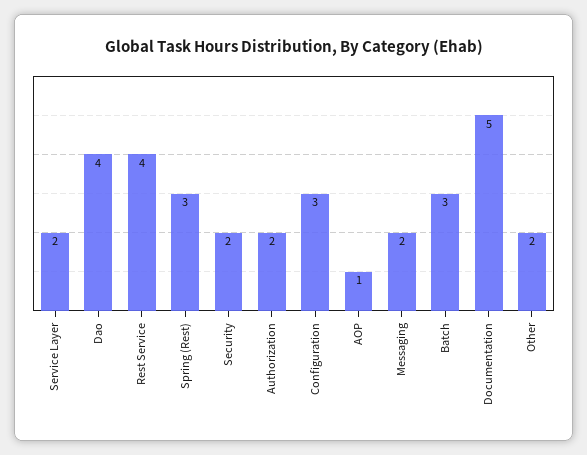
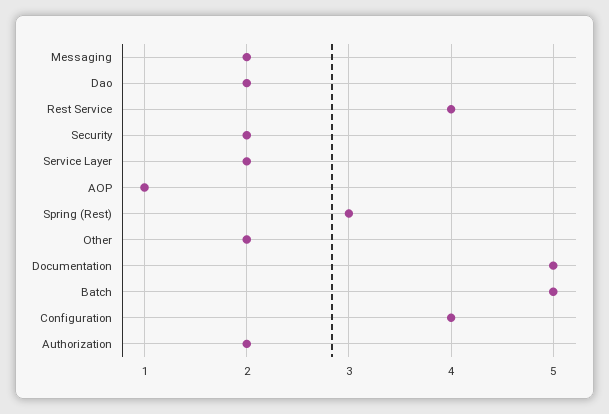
  {
    "Service Layer": 2,
-   "Dao": 4,
+   "Dao": 2,
    "Rest Service": 4,
    "Spring (Rest)": 3,
    "Security": 2,
    "Authorization": 2,
-   "Configuration": 3,
+   "Configuration": 4,
    "AOP": 1,
    "Messaging": 2,
-   "Batch": 3,
+   "Batch": 5,
    "Documentation": 5,
    "Other": 2
  }

